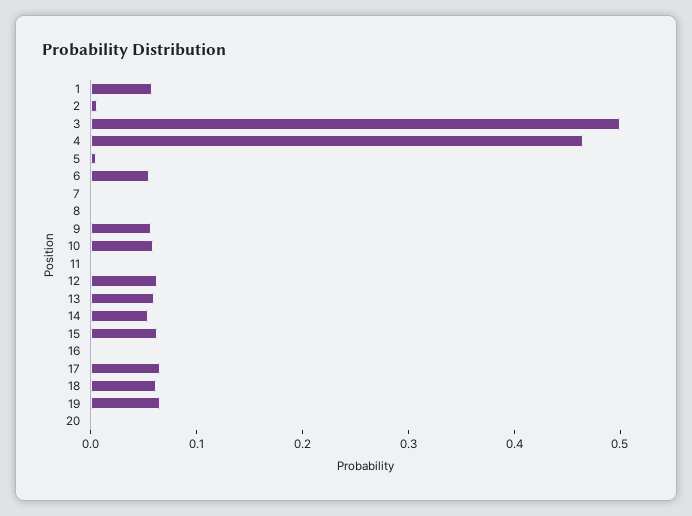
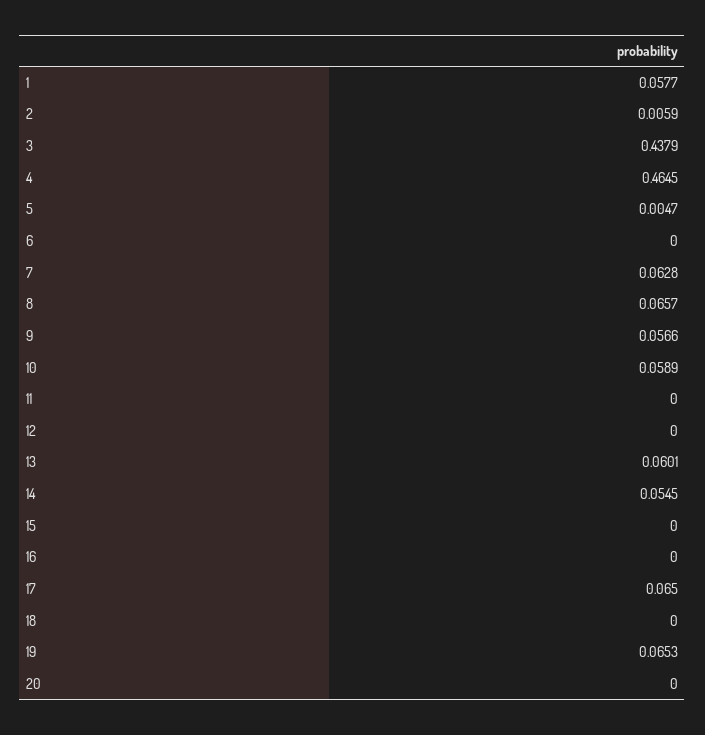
  {
    "1": 0.0577,
    "2": 0.0059,
-   "3": 0.5,
+   "3": 0.4379,
    "4": 0.4645,
    "5": 0.0047,
-   "6": 0.06,
+   "6": 0,
-   "7": 0,
+   "7": 0.0628,
-   "8": 0,
+   "8": 0.0657,
    "9": 0.0566,
    "10": 0.0589,
    "11": 0,
-   "12": 0.06,
+   "12": 0,
    "13": 0.0601,
    "14": 0.0545,
-   "15": 0.06,
+   "15": 0,
    "16": 0,
    "17": 0.065,
-   "18": 0.06,
+   "18": 0,
    "19": 0.0653,
    "20": 0
  }

